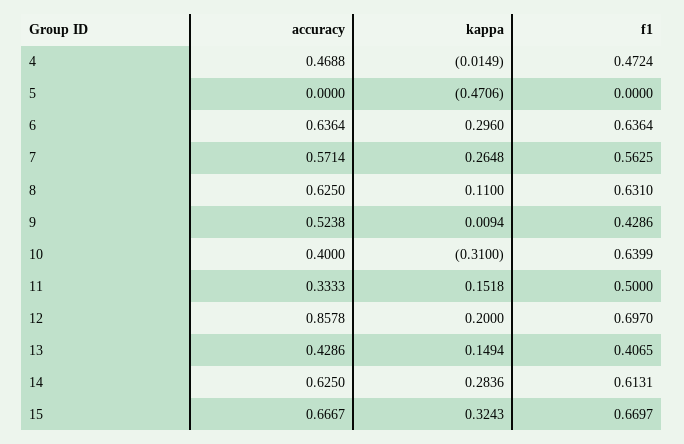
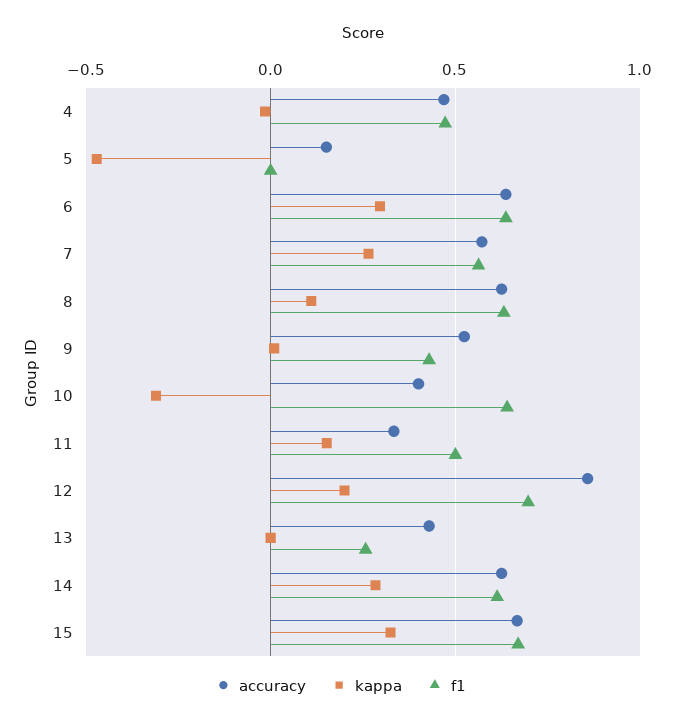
  {
    "accuracy": {
      "4": 0.4688,
-     "5": 0,
+     "5": 0.15,
      "6": 0.6364,
      "7": 0.5714,
      "8": 0.625,
      "9": 0.5238,
      "10": 0.4,
      "11": 0.3333,
      "12": 0.8578,
      "13": 0.4286,
      "14": 0.625,
      "15": 0.6667
    },
    "kappa": {
      "4": -0.0149,
      "5": -0.4706,
      "6": 0.296,
      "7": 0.2648,
      "8": 0.11,
      "9": 0.0094,
      "10": -0.31,
      "11": 0.1518,
      "12": 0.2,
-     "13": 0.1494,
+     "13": 0,
      "14": 0.2836,
      "15": 0.3243
    },
    "f1": {
      "4": 0.4724,
      "5": 0,
      "6": 0.6364,
      "7": 0.5625,
      "8": 0.631,
      "9": 0.4286,
      "10": 0.6399,
      "11": 0.5,
      "12": 0.697,
-     "13": 0.4065,
+     "13": 0.25,
      "14": 0.6131,
      "15": 0.6697
    }
  }

